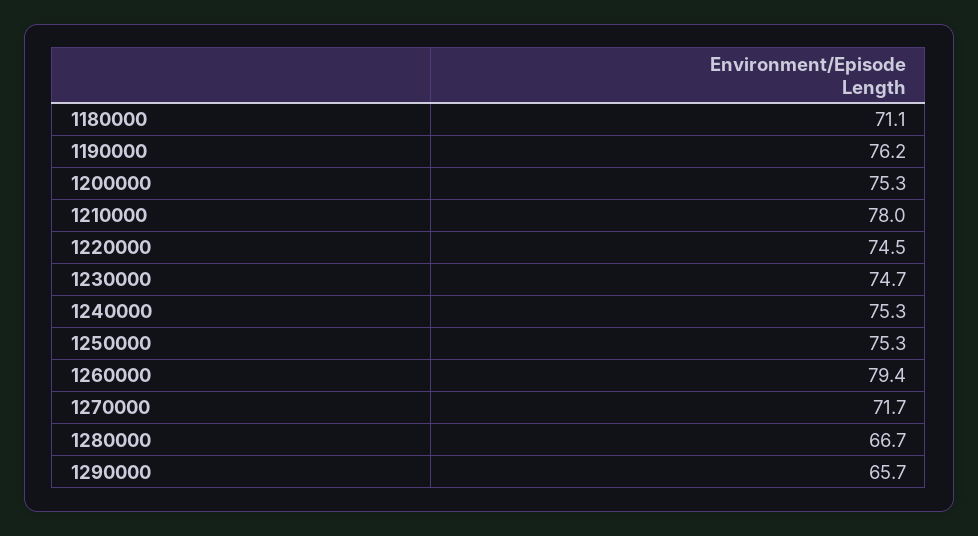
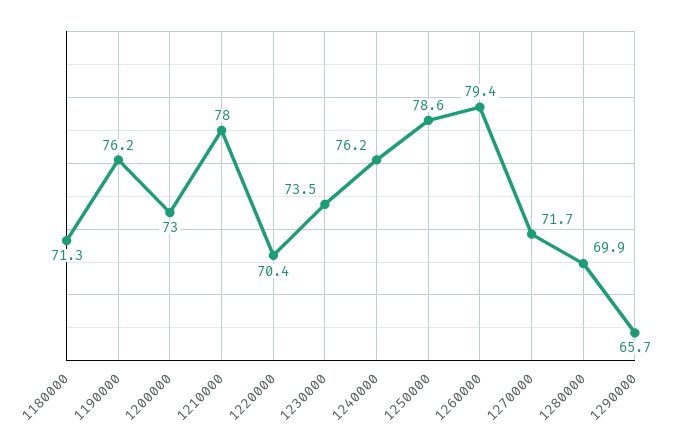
  {
-   "1180000": 71.1,
+   "1180000": 71.3,
    "1190000": 76.2,
-   "1200000": 75.3,
+   "1200000": 73,
    "1210000": 78,
-   "1220000": 74.5,
+   "1220000": 70.4,
-   "1230000": 74.7,
+   "1230000": 73.5,
-   "1240000": 75.3,
+   "1240000": 76.2,
-   "1250000": 75.3,
+   "1250000": 78.6,
    "1260000": 79.4,
    "1270000": 71.7,
-   "1280000": 66.7,
+   "1280000": 69.9,
    "1290000": 65.7
  }

